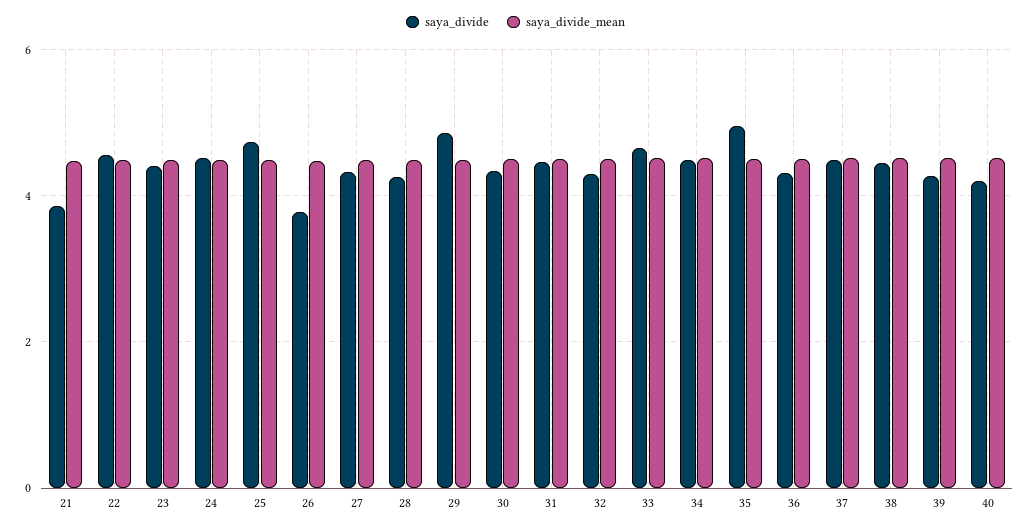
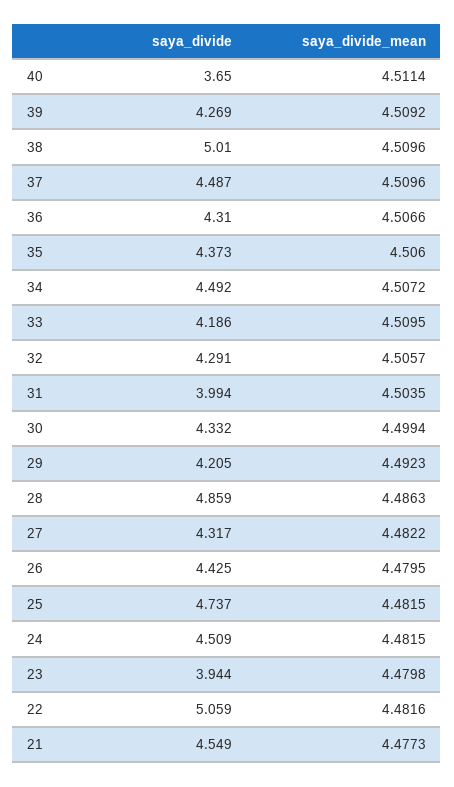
  {
    "saya_divide": {
-     "21": 3.8,
+     "21": 4.549,
-     "22": 4.6,
+     "22": 5.059,
-     "23": 4.4,
+     "23": 3.944,
      "24": 4.509,
      "25": 4.737,
-     "26": 3.8,
+     "26": 4.425,
      "27": 4.317,
-     "28": 4.2,
+     "28": 4.859,
-     "29": 4.8,
+     "29": 4.205,
      "30": 4.332,
-     "31": 4.4,
+     "31": 3.994,
      "32": 4.291,
-     "33": 4.6,
+     "33": 4.186,
      "34": 4.492,
-     "35": 5,
+     "35": 4.373,
      "36": 4.31,
      "37": 4.487,
-     "38": 4.4,
+     "38": 5.01,
      "39": 4.269,
-     "40": 4.2
+     "40": 3.65
    },
    "saya_divide_mean": {
      "21": 4.4773,
      "22": 4.4816,
      "23": 4.4798,
      "24": 4.4815,
      "25": 4.4815,
      "26": 4.4795,
      "27": 4.4822,
      "28": 4.4863,
      "29": 4.4923,
      "30": 4.4994,
      "31": 4.5035,
      "32": 4.5057,
      "33": 4.5095,
      "34": 4.5072,
      "35": 4.506,
      "36": 4.5066,
      "37": 4.5096,
      "38": 4.5096,
      "39": 4.5092,
      "40": 4.5114
    }
  }

